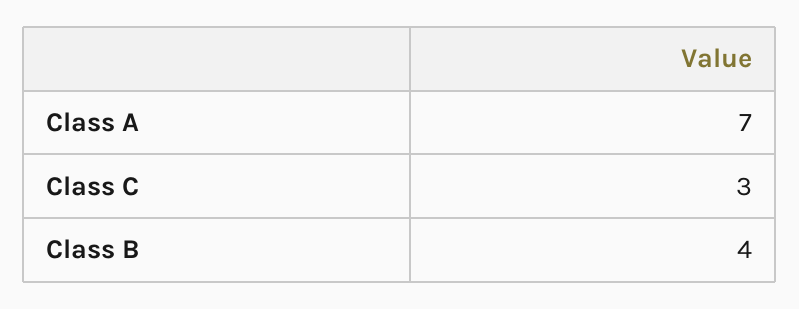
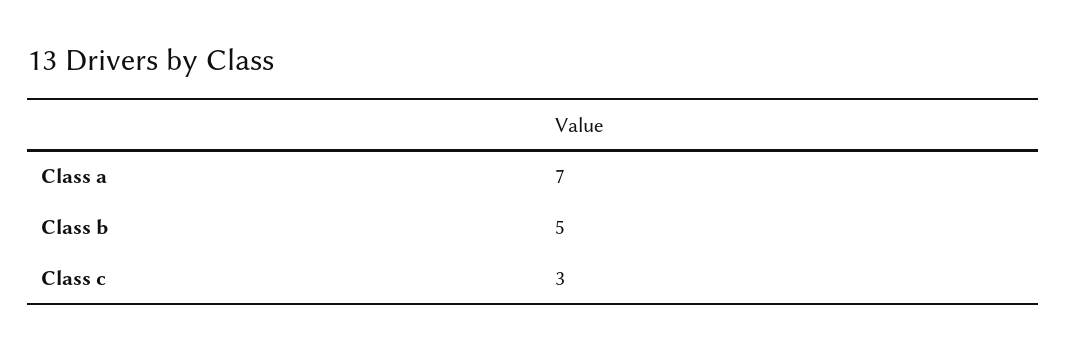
  {
    "Class A": 7,
    "Class C": 3,
-   "Class B": 4
+   "Class B": 5
  }

